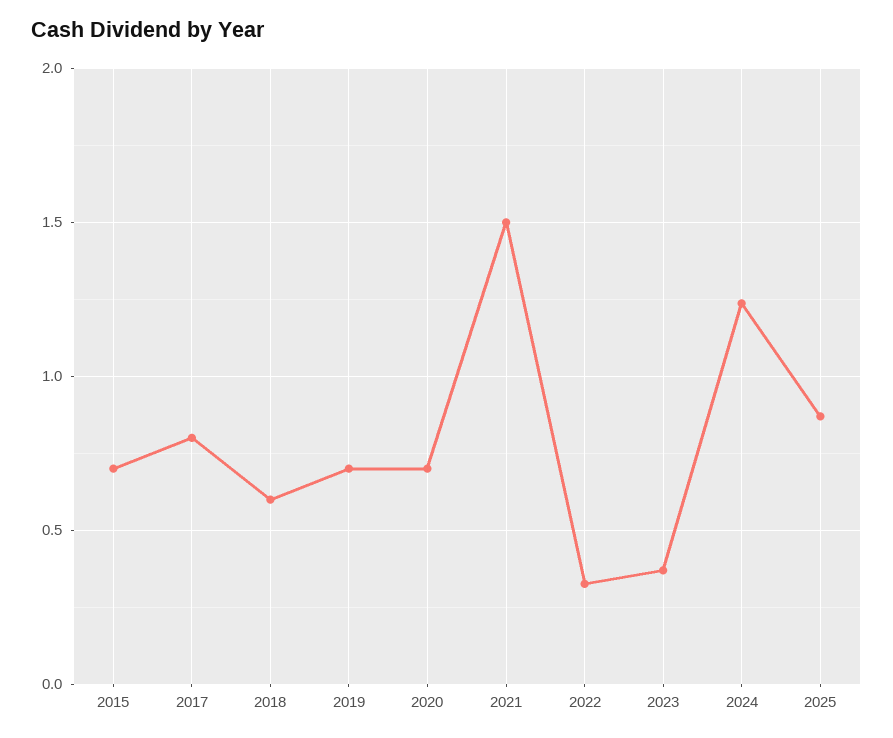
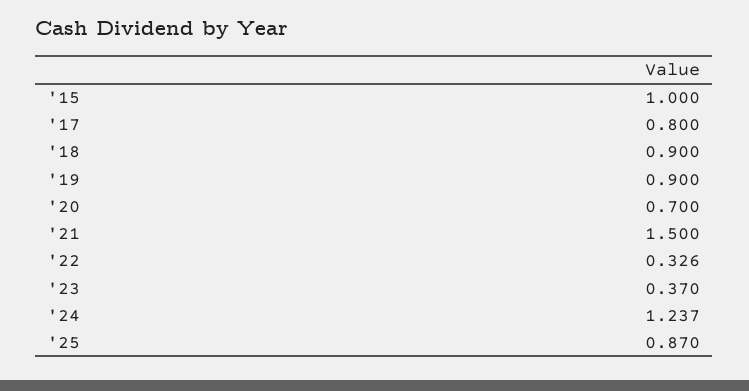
  {
-   "2015": 0.7,
+   "2015": 1,
    "2017": 0.8,
-   "2018": 0.6,
+   "2018": 0.9,
-   "2019": 0.7,
+   "2019": 0.9,
    "2020": 0.7,
    "2021": 1.5,
    "2022": 0.326,
    "2023": 0.37,
    "2024": 1.237,
    "2025": 0.87
  }

